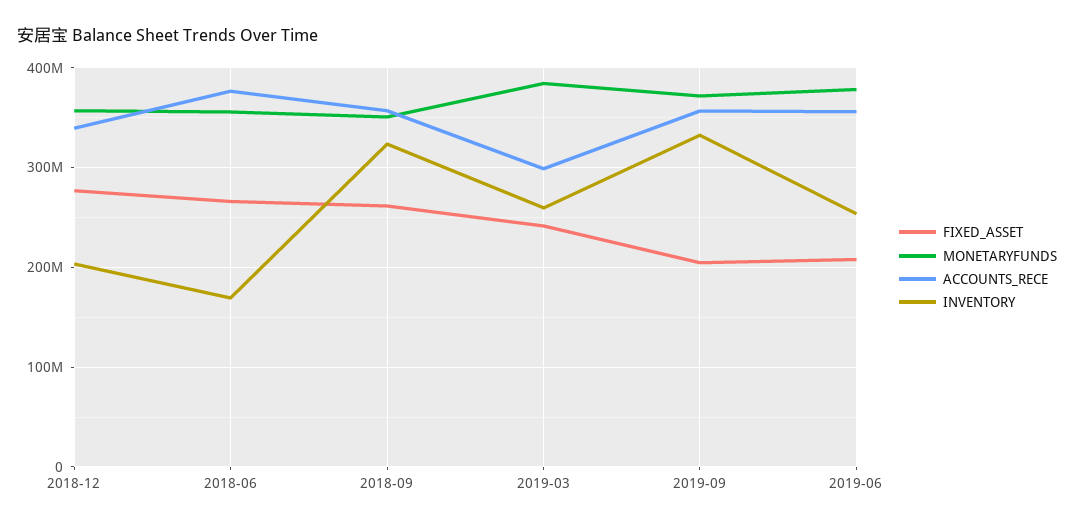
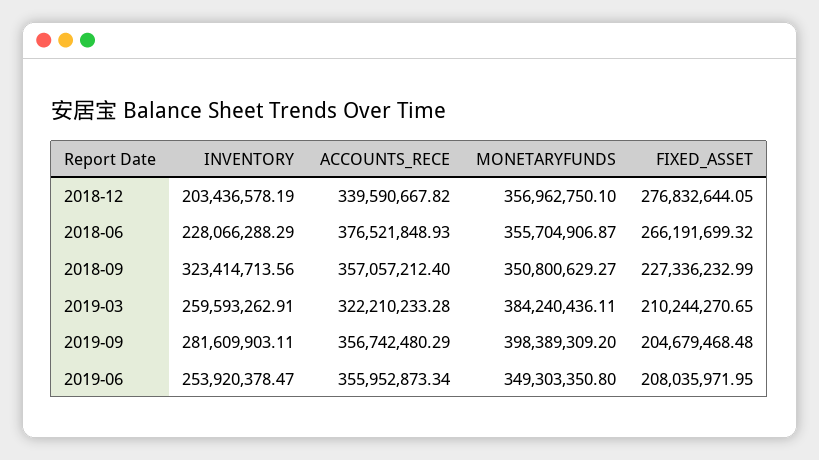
  {
    "FIXED_ASSET": {
      "2018-12": 276832644.05,
      "2018-06": 266191699.32,
-     "2018-09": 260000000,
+     "2018-09": 227336232.99,
-     "2019-03": 240000000,
+     "2019-03": 210244270.65,
      "2019-09": 204679468.48,
      "2019-06": 208035971.95
    },
    "MONETARYFUNDS": {
      "2018-12": 356962750.1,
      "2018-06": 355704906.87,
      "2018-09": 350800629.27,
      "2019-03": 384240436.11,
-     "2019-09": 370000000,
+     "2019-09": 398389309.2,
-     "2019-06": 380000000
+     "2019-06": 349303350.8
    },
    "ACCOUNTS_RECE": {
      "2018-12": 339590667.82,
      "2018-06": 376521848.93,
      "2018-09": 357057212.4,
-     "2019-03": 300000000,
+     "2019-03": 322210233.28,
      "2019-09": 356742480.29,
      "2019-06": 355952873.34
    },
    "INVENTORY": {
      "2018-12": 203436578.19,
-     "2018-06": 170000000,
+     "2018-06": 228066288.29,
      "2018-09": 323414713.56,
      "2019-03": 259593262.91,
-     "2019-09": 330000000,
+     "2019-09": 281609903.11,
      "2019-06": 253920378.47
    }
  }

